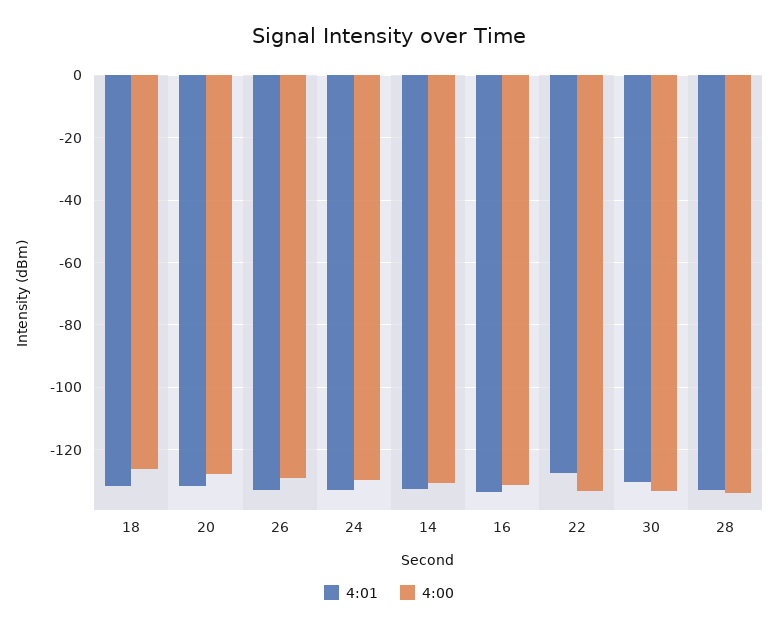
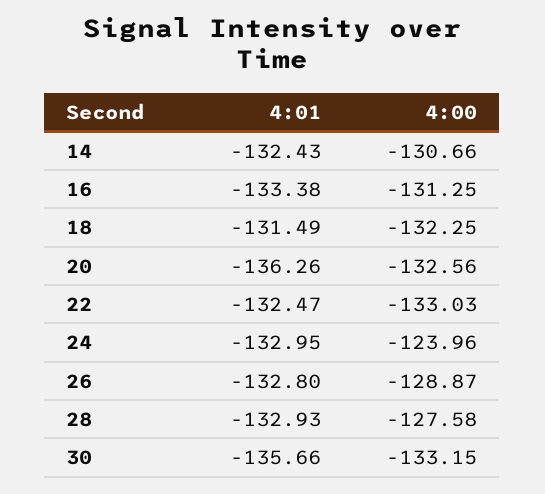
  {
    "4:01": {
      "18": -131.49,
-     "20": -132,
+     "20": -136.26,
      "26": -132.8,
      "24": -132.95,
      "14": -132.43,
      "16": -133.38,
-     "22": -128,
+     "22": -132.47,
-     "30": -130,
+     "30": -135.66,
      "28": -132.93
    },
    "4:00": {
-     "18": -126,
+     "18": -132.25,
-     "20": -128,
+     "20": -132.56,
      "26": -128.87,
-     "24": -130,
+     "24": -123.96,
      "14": -130.66,
      "16": -131.25,
      "22": -133.03,
      "30": -133.15,
-     "28": -134
+     "28": -127.58
    }
  }

